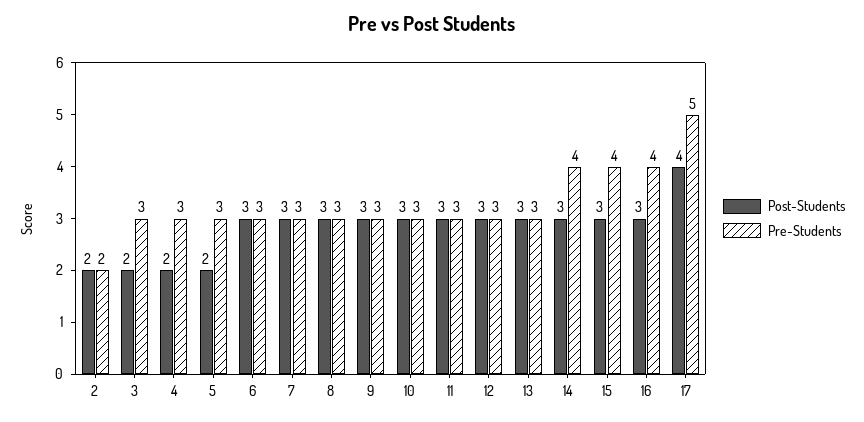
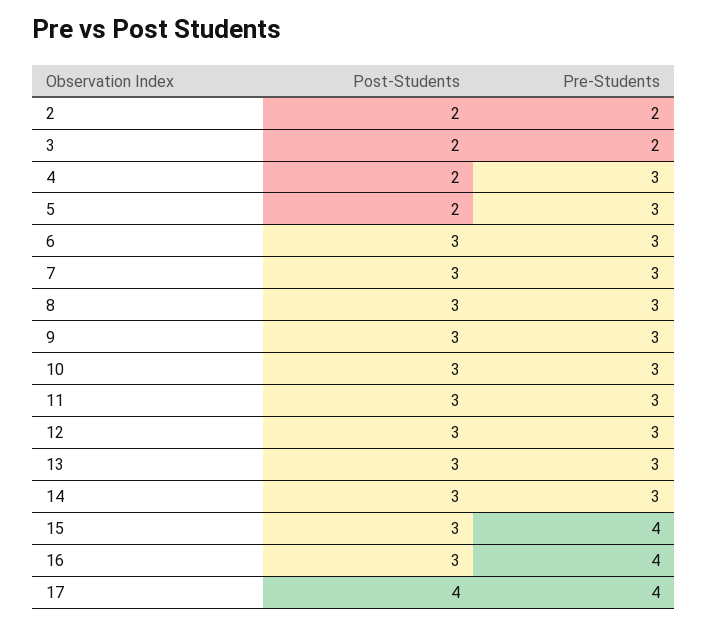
  {
    "Post-Students": {
      "2": 2,
      "3": 2,
      "4": 2,
      "5": 2,
      "6": 3,
      "7": 3,
      "8": 3,
      "9": 3,
      "10": 3,
      "11": 3,
      "12": 3,
      "13": 3,
      "14": 3,
      "15": 3,
      "16": 3,
      "17": 4
    },
    "Pre-Students": {
      "2": 2,
-     "3": 3,
+     "3": 2,
      "4": 3,
      "5": 3,
      "6": 3,
      "7": 3,
      "8": 3,
      "9": 3,
      "10": 3,
      "11": 3,
      "12": 3,
      "13": 3,
-     "14": 4,
+     "14": 3,
      "15": 4,
      "16": 4,
-     "17": 5
+     "17": 4
    }
  }

